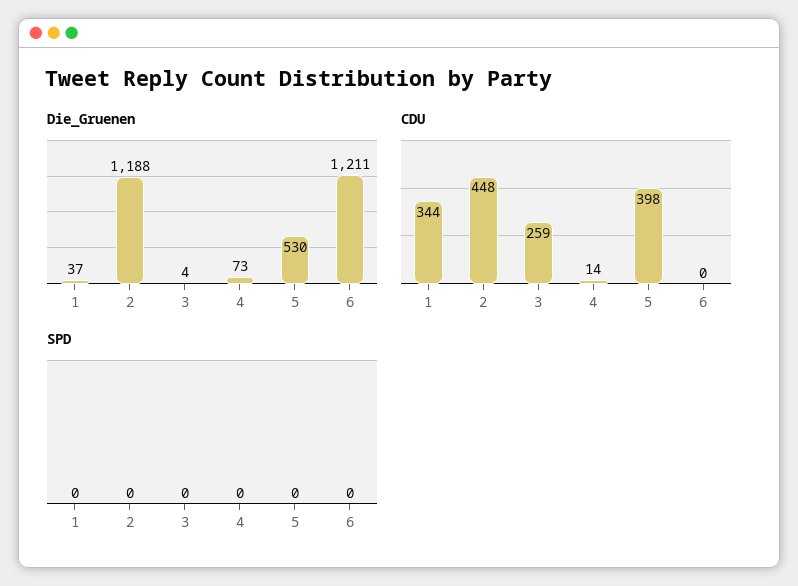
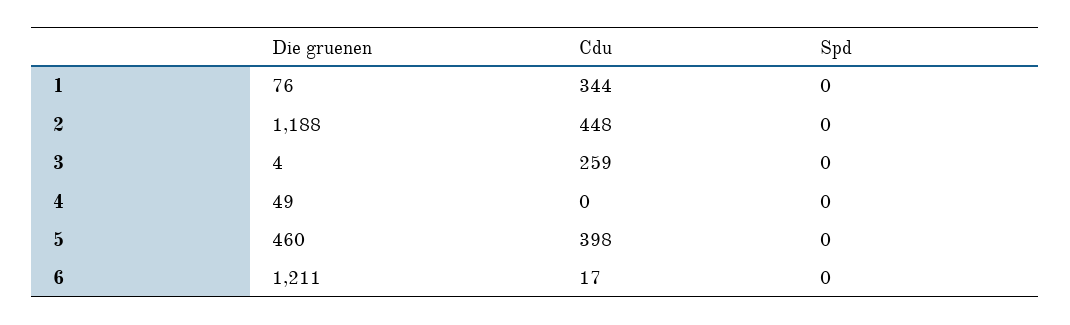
  {
    "Die_Gruenen": {
-     "1": 37,
+     "1": 76,
      "2": 1188,
      "3": 4,
-     "4": 73,
+     "4": 49,
-     "5": 530,
+     "5": 460,
      "6": 1211
    },
    "CDU": {
      "1": 344,
      "2": 448,
      "3": 259,
-     "4": 14,
+     "4": 0,
      "5": 398,
-     "6": 0
+     "6": 17
    },
    "SPD": {
      "1": 0,
      "2": 0,
      "3": 0,
      "4": 0,
      "5": 0,
      "6": 0
    }
  }

